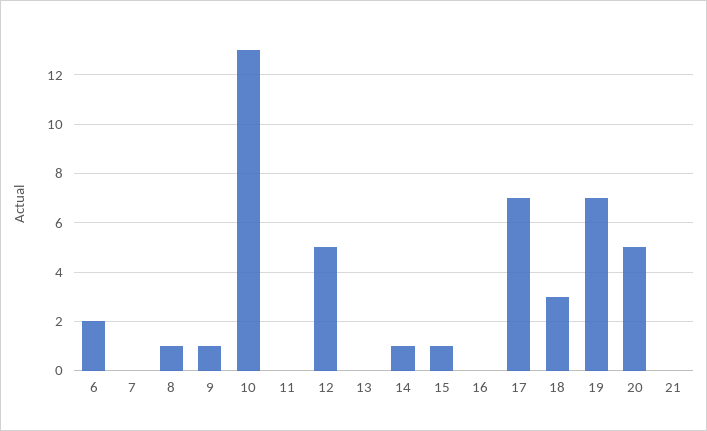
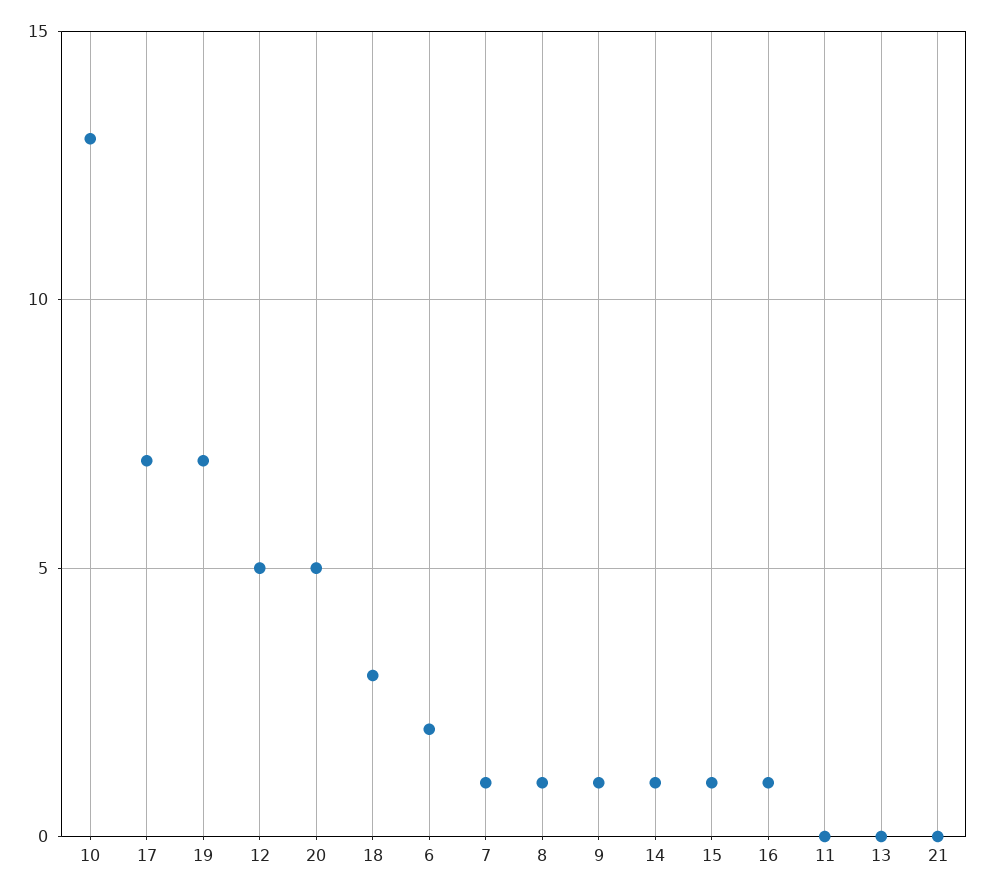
  {
    "6": 2,
-   "7": 0,
+   "7": 1,
    "8": 1,
    "9": 1,
    "10": 13,
    "11": 0,
    "12": 5,
    "13": 0,
    "14": 1,
    "15": 1,
-   "16": 0,
+   "16": 1,
    "17": 7,
    "18": 3,
    "19": 7,
    "20": 5,
    "21": 0
  }

